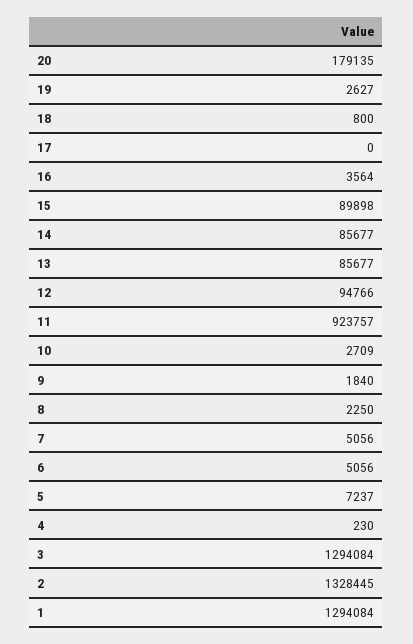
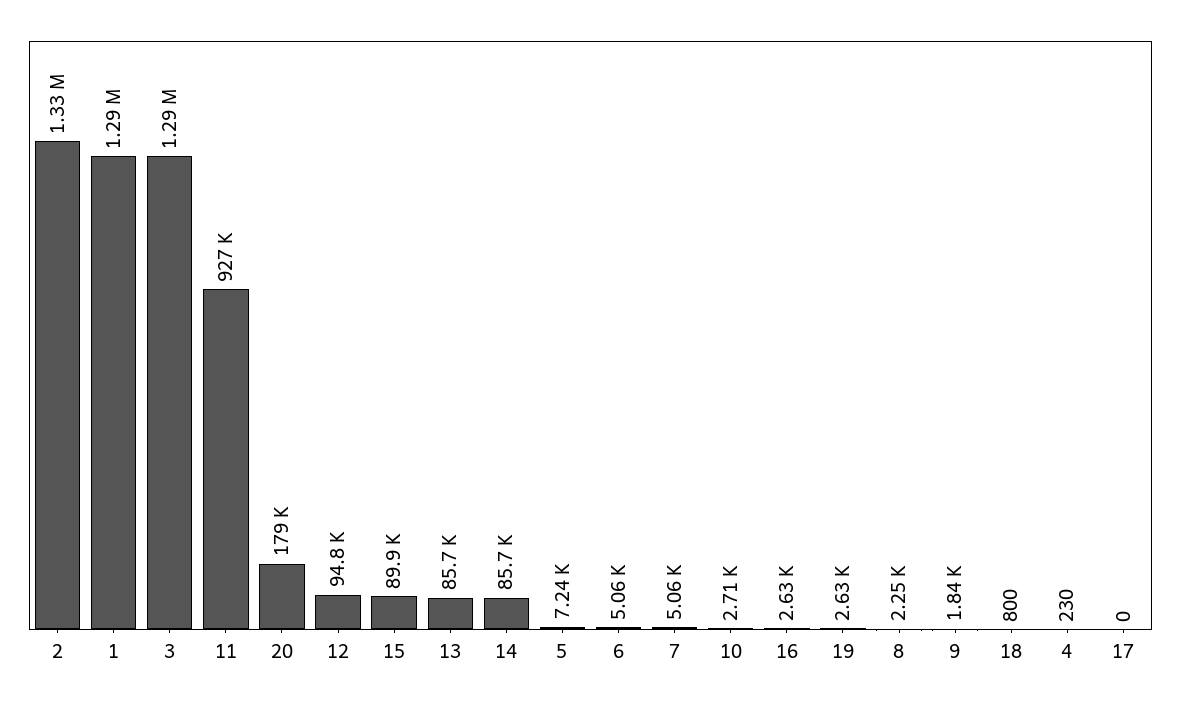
  {
    "20": 179135,
    "19": 2627,
    "18": 800,
    "17": 0,
-   "16": 3564,
+   "16": 2630,
    "15": 89898,
    "14": 85677,
    "13": 85677,
    "12": 94766,
-   "11": 923757,
+   "11": 927000,
    "10": 2709,
    "9": 1840,
    "8": 2250,
    "7": 5056,
    "6": 5056,
    "5": 7237,
    "4": 230,
    "3": 1294084,
    "2": 1328445,
    "1": 1294084
  }

